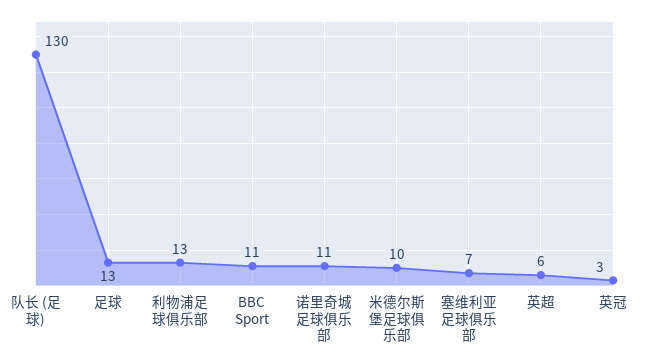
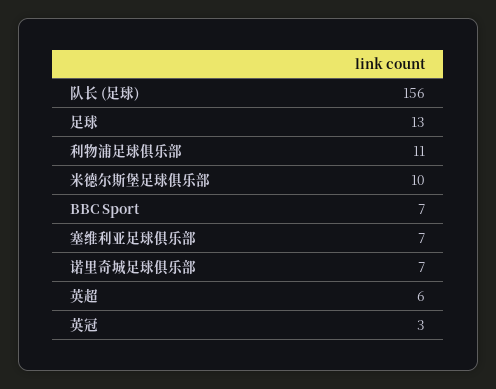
  {
-   "队长 (足球)": 130,
+   "队长 (足球)": 156,
    "足球": 13,
-   "利物浦足球俱乐部": 13,
+   "利物浦足球俱乐部": 11,
-   "BBC Sport": 11,
+   "BBC Sport": 7,
-   "诺里奇城足球俱乐部": 11,
+   "诺里奇城足球俱乐部": 7,
    "米德尔斯堡足球俱乐部": 10,
    "塞维利亚足球俱乐部": 7,
    "英超": 6,
    "英冠": 3
  }

